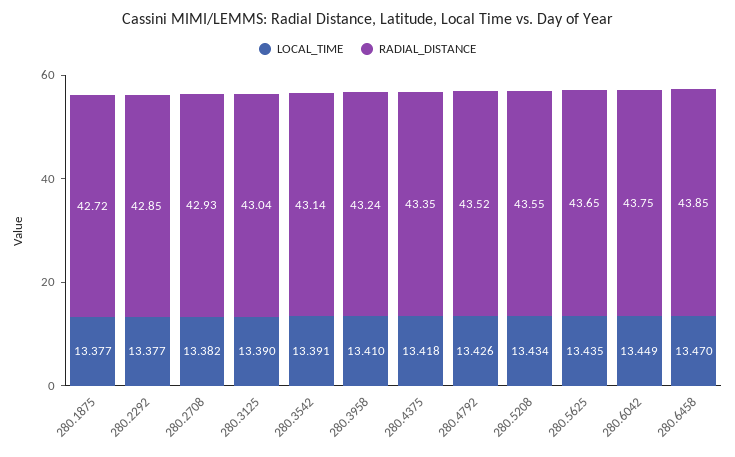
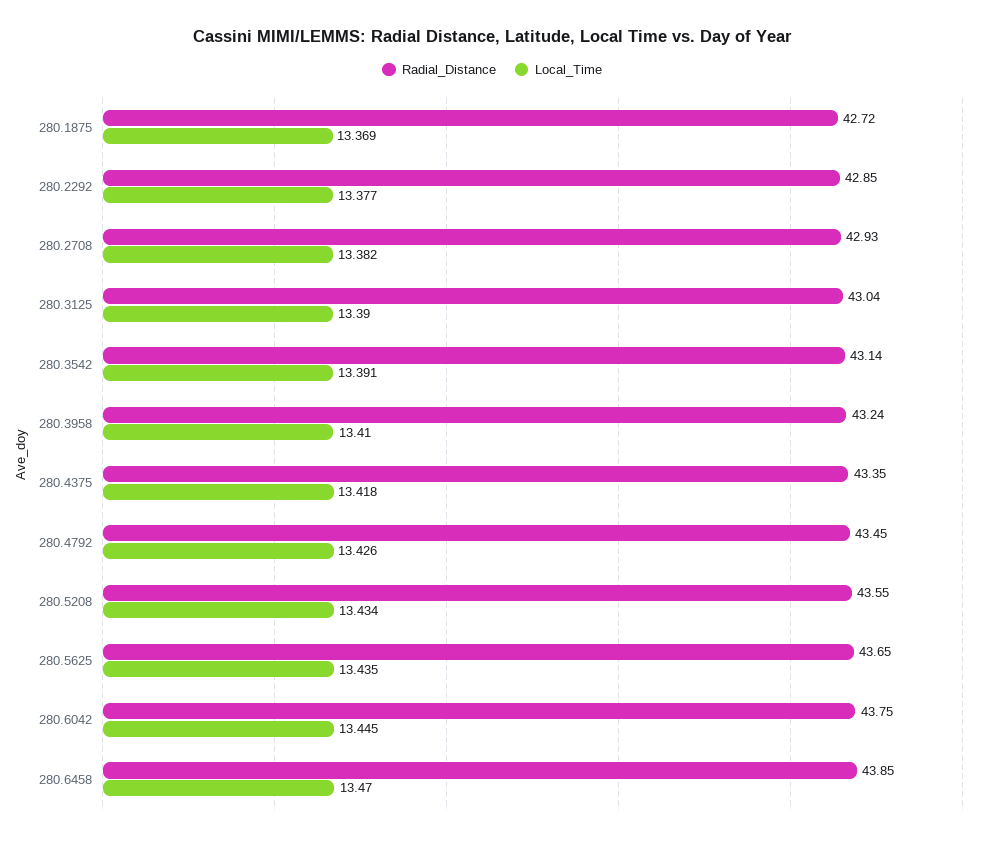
  {
    "LOCAL_TIME": {
-     "280.1875": 13.377,
+     "280.1875": 13.369,
      "280.2292": 13.377,
      "280.2708": 13.382,
      "280.3125": 13.39,
      "280.3542": 13.391,
      "280.3958": 13.41,
      "280.4375": 13.418,
      "280.4792": 13.426,
      "280.5208": 13.434,
      "280.5625": 13.435,
-     "280.6042": 13.449,
+     "280.6042": 13.445,
      "280.6458": 13.47
    },
    "RADIAL_DISTANCE": {
      "280.1875": 42.72,
      "280.2292": 42.85,
      "280.2708": 42.93,
      "280.3125": 43.04,
      "280.3542": 43.14,
      "280.3958": 43.24,
      "280.4375": 43.35,
-     "280.4792": 43.52,
+     "280.4792": 43.45,
      "280.5208": 43.55,
      "280.5625": 43.65,
      "280.6042": 43.75,
      "280.6458": 43.85
    }
  }

